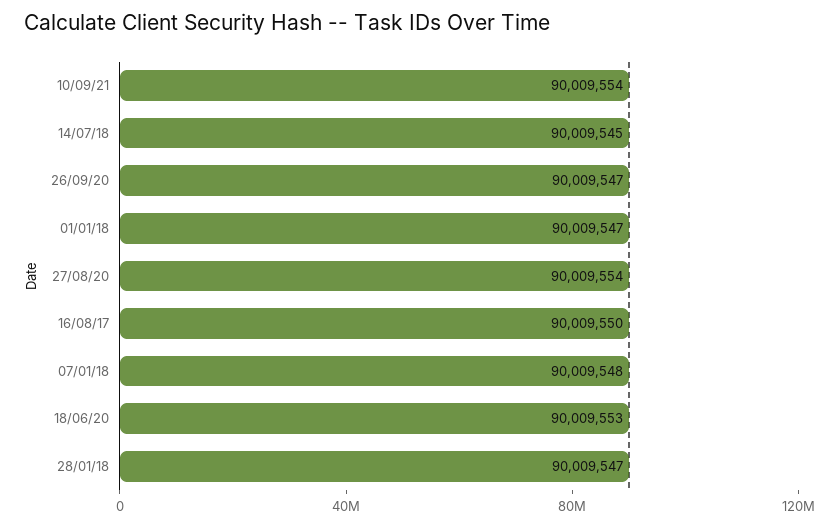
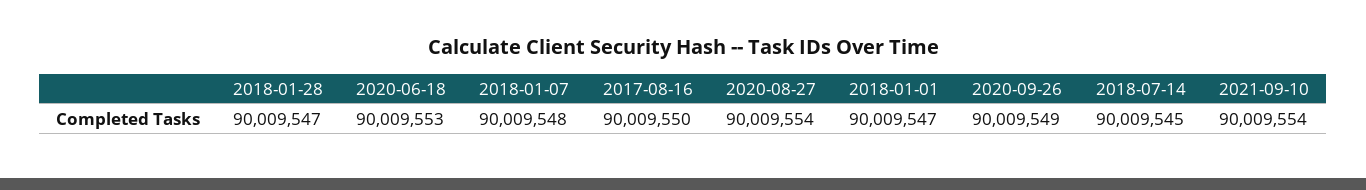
  {
    "10/09/21": 90009554,
    "14/07/18": 90009545,
-   "26/09/20": 90009547,
+   "26/09/20": 90009549,
    "01/01/18": 90009547,
    "27/08/20": 90009554,
    "16/08/17": 90009550,
    "07/01/18": 90009548,
    "18/06/20": 90009553,
    "28/01/18": 90009547
  }

